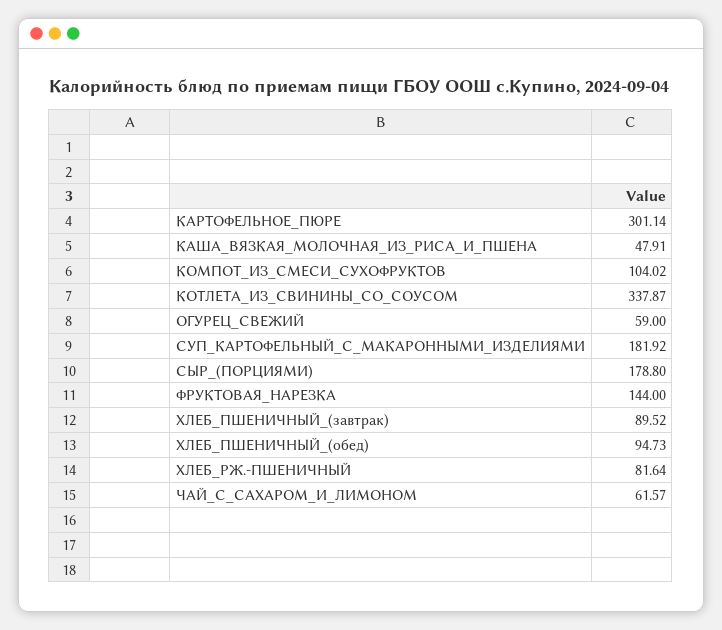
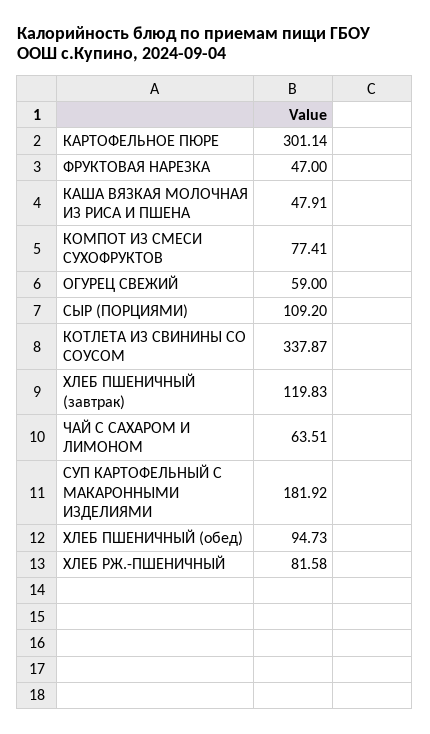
  {
    "КАРТОФЕЛЬНОЕ_ПЮРЕ": 301.14,
    "КАША_ВЯЗКАЯ_МОЛОЧНАЯ_ИЗ_РИСА_И_ПШЕНА": 47.91,
-   "КОМПОТ_ИЗ_СМЕСИ_СУХОФРУКТОВ": 104.02,
+   "КОМПОТ_ИЗ_СМЕСИ_СУХОФРУКТОВ": 77.41,
    "КОТЛЕТА_ИЗ_СВИНИНЫ_СО_СОУСОМ": 337.87,
    "ОГУРЕЦ_СВЕЖИЙ": 59,
    "СУП_КАРТОФЕЛЬНЫЙ_С_МАКАРОННЫМИ_ИЗДЕЛИЯМИ": 181.92,
-   "СЫР_(ПОРЦИЯМИ)": 178.8,
+   "СЫР_(ПОРЦИЯМИ)": 109.2,
-   "ФРУКТОВАЯ_НАРЕЗКА": 144,
+   "ФРУКТОВАЯ_НАРЕЗКА": 47,
-   "ХЛЕБ_ПШЕНИЧНЫЙ_(завтрак)": 89.52,
+   "ХЛЕБ_ПШЕНИЧНЫЙ_(завтрак)": 119.83,
    "ХЛЕБ_ПШЕНИЧНЫЙ_(обед)": 94.73,
-   "ХЛЕБ_РЖ.-ПШЕНИЧНЫЙ": 81.64,
+   "ХЛЕБ_РЖ.-ПШЕНИЧНЫЙ": 81.58,
-   "ЧАЙ_С_САХАРОМ_И_ЛИМОНОМ": 61.57
+   "ЧАЙ_С_САХАРОМ_И_ЛИМОНОМ": 63.51
  }

